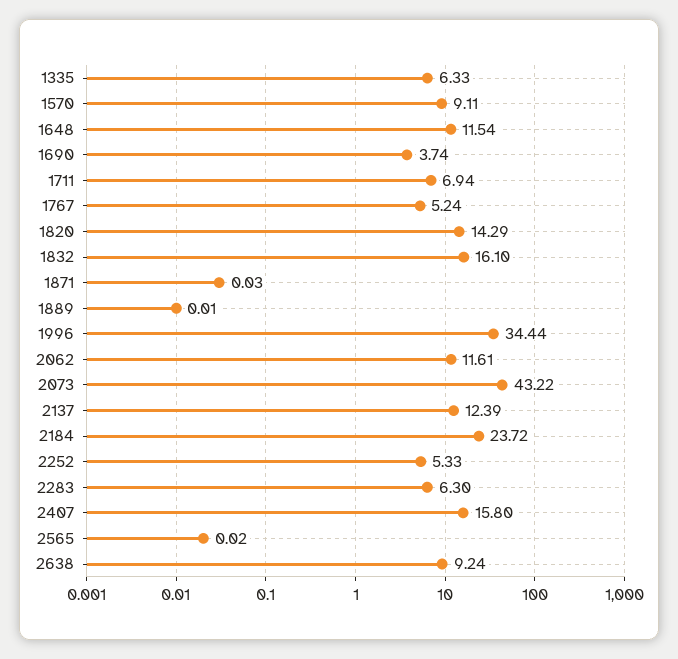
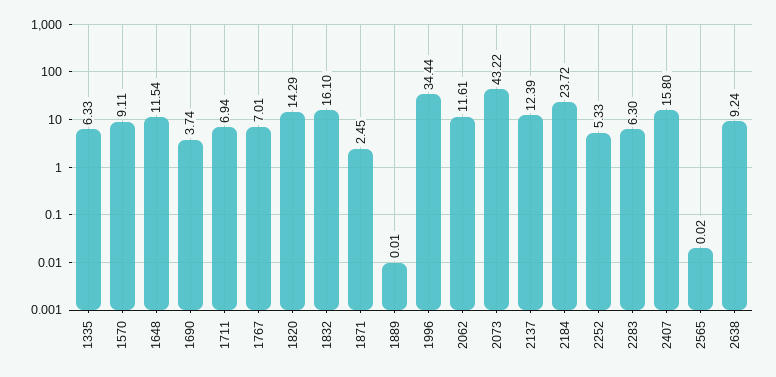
  {
    "1335": 6.33,
    "1570": 9.11,
    "1648": 11.54,
    "1690": 3.74,
    "1711": 6.94,
-   "1767": 5.24,
+   "1767": 7.01,
    "1820": 14.29,
    "1832": 16.1,
-   "1871": 0.03,
+   "1871": 2.45,
    "1889": 0.01,
    "1996": 34.44,
    "2062": 11.61,
    "2073": 43.22,
    "2137": 12.39,
    "2184": 23.72,
    "2252": 5.33,
    "2283": 6.3,
    "2407": 15.8,
    "2565": 0.02,
    "2638": 9.24
  }

